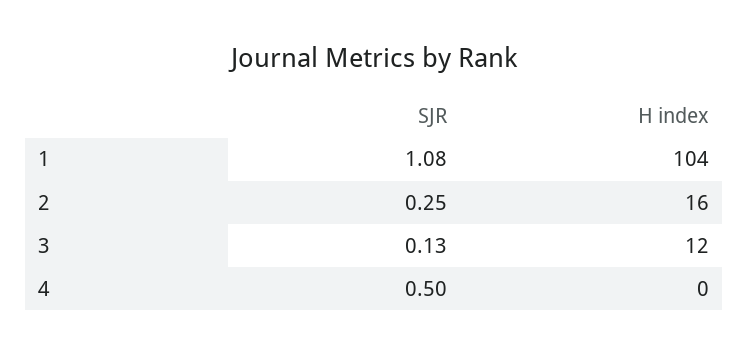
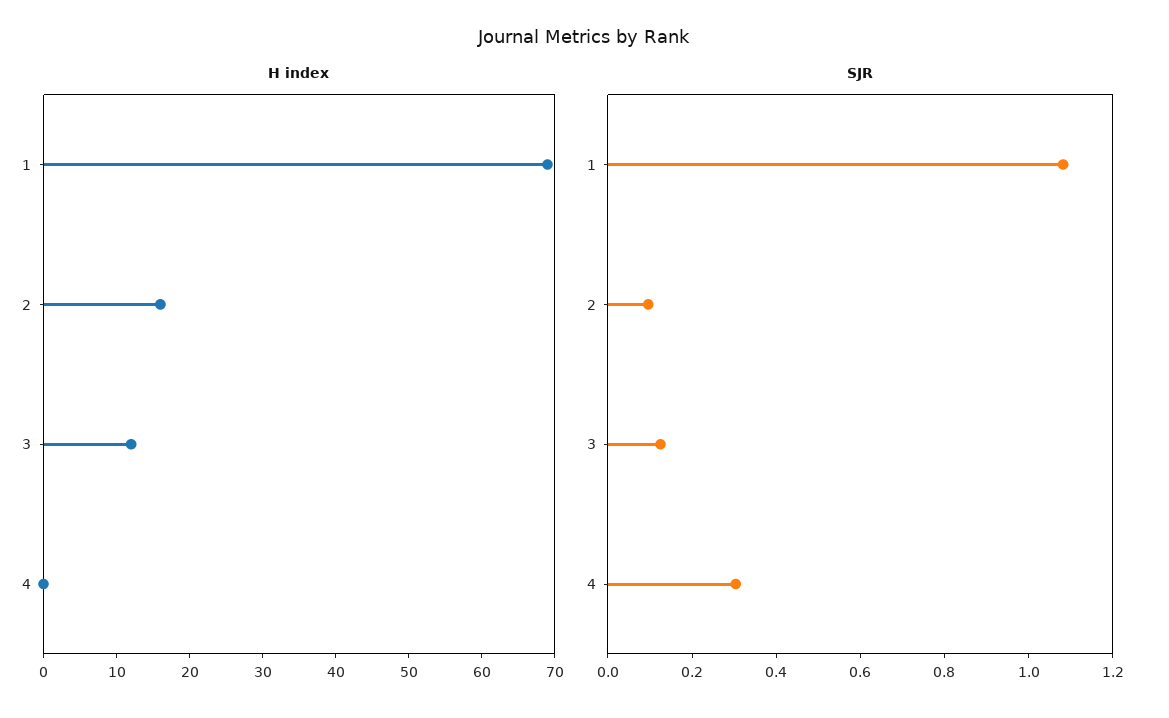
  {
    "SJR": {
      "1": 1.08,
-     "2": 0.25,
+     "2": 0.1,
      "3": 0.13,
-     "4": 0.5
+     "4": 0.3
    },
    "H index": {
-     "1": 104,
+     "1": 70,
      "2": 16,
      "3": 12,
      "4": 0
    }
  }

